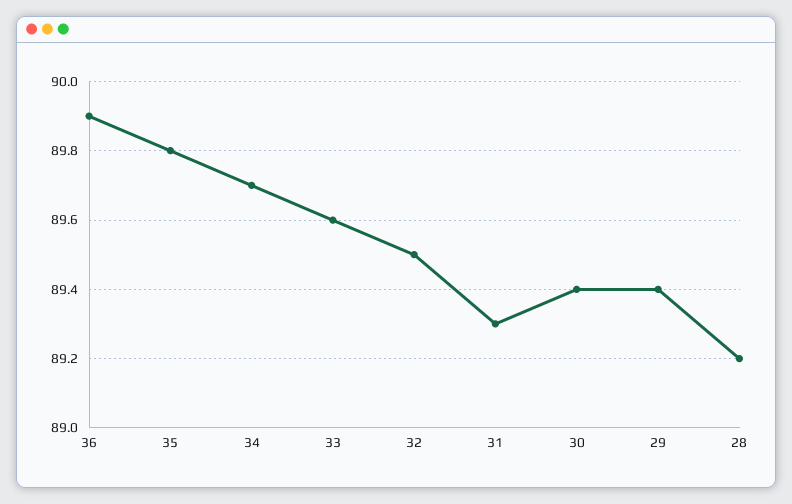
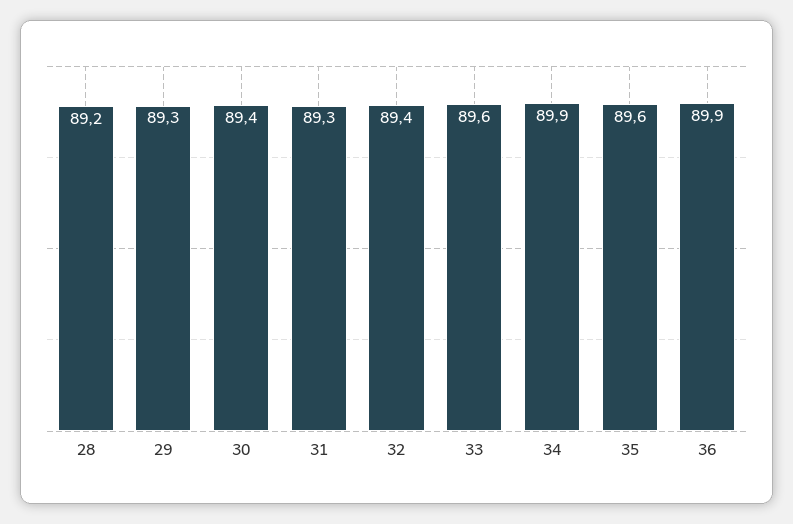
  {
    "36": 89.9,
-   "35": 89.8,
+   "35": 89.6,
-   "34": 89.7,
+   "34": 89.9,
    "33": 89.6,
-   "32": 89.5,
+   "32": 89.4,
    "31": 89.3,
    "30": 89.4,
-   "29": 89.4,
+   "29": 89.3,
    "28": 89.2
  }

